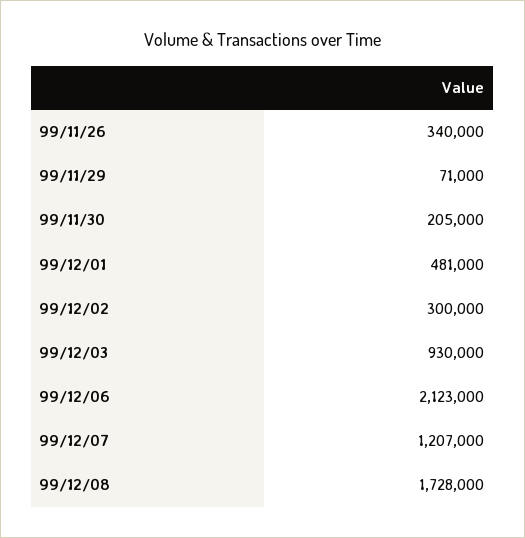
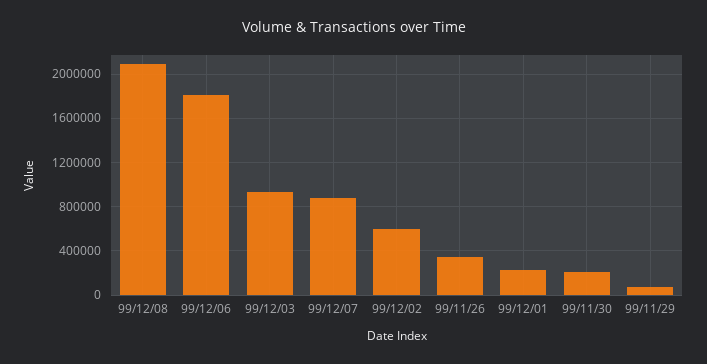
  {
    "99/11/26": 340000,
    "99/11/29": 71000,
    "99/11/30": 205000,
-   "99/12/01": 481000,
+   "99/12/01": 200000,
-   "99/12/02": 300000,
+   "99/12/02": 600000,
    "99/12/03": 930000,
-   "99/12/06": 2123000,
+   "99/12/06": 1800000,
-   "99/12/07": 1207000,
+   "99/12/07": 900000,
-   "99/12/08": 1728000
+   "99/12/08": 2100000
  }

